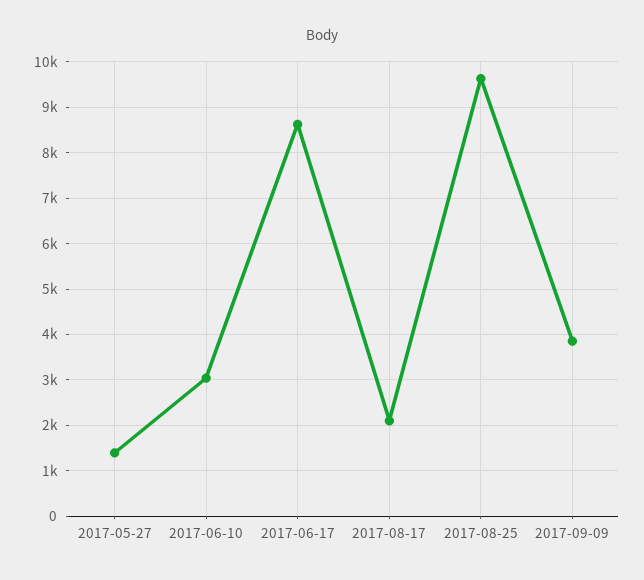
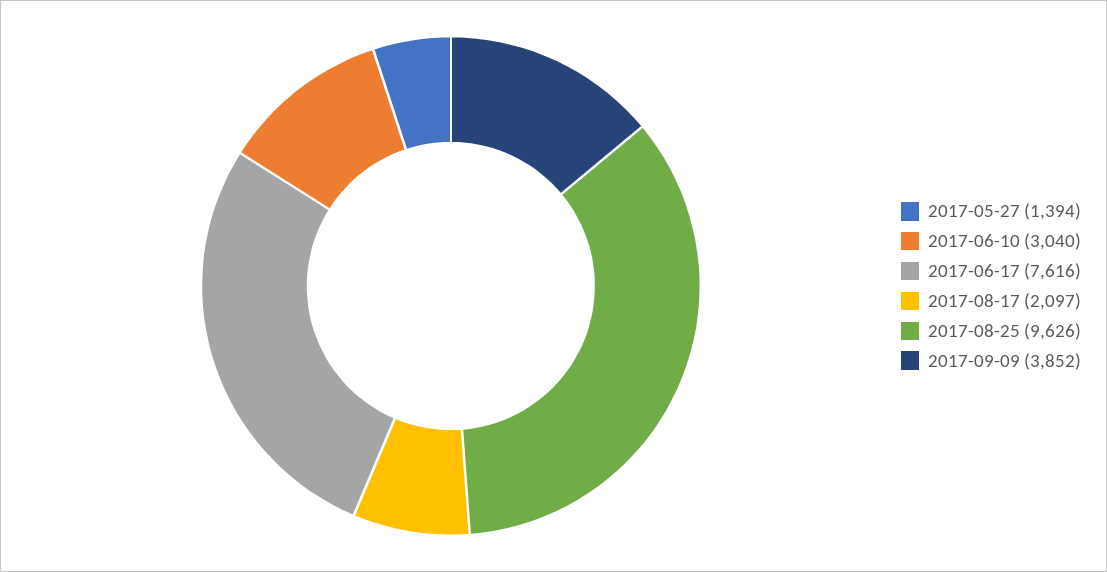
  {
    "2017-05-27": 1394,
    "2017-06-10": 3040,
-   "2017-06-17": 8600,
+   "2017-06-17": 7616,
    "2017-08-17": 2097,
    "2017-08-25": 9626,
    "2017-09-09": 3852
  }

